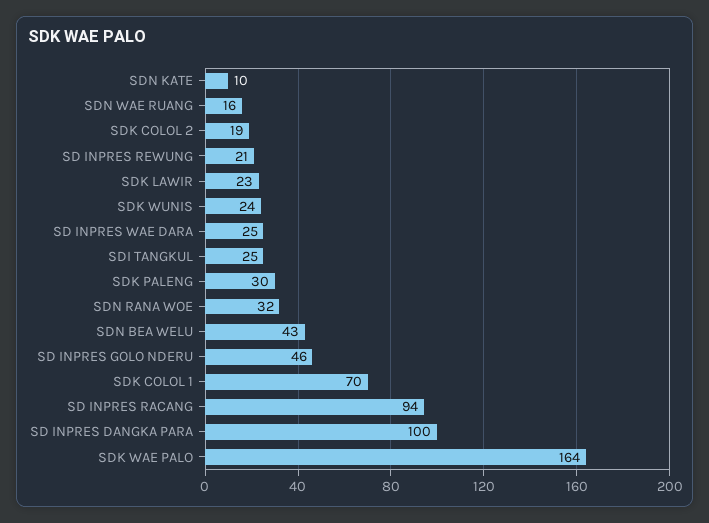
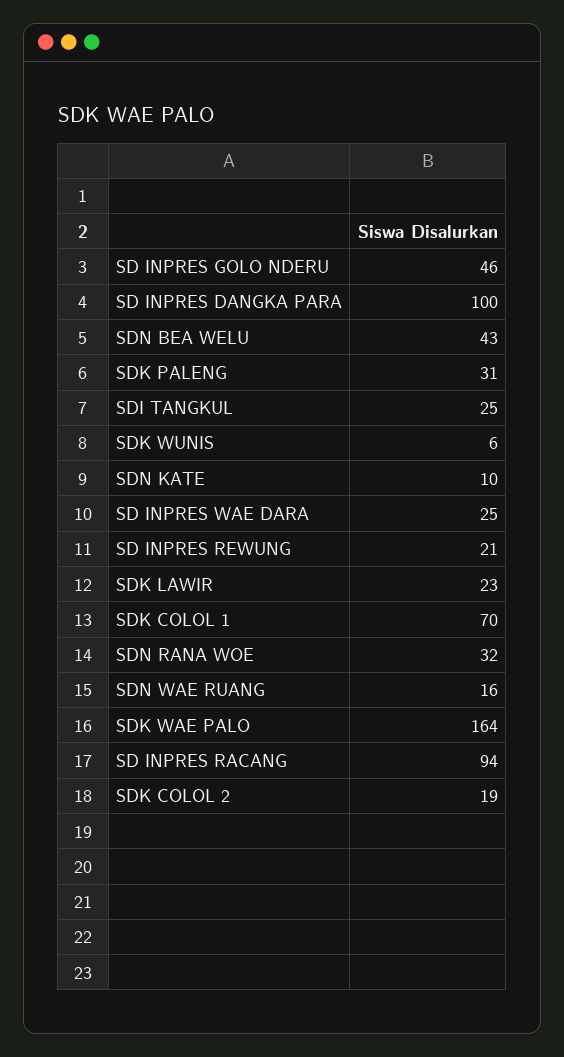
  {
    "SDN KATE": 10,
    "SDN WAE RUANG": 16,
    "SDK COLOL 2": 19,
    "SD INPRES REWUNG": 21,
    "SDK LAWIR": 23,
-   "SDK WUNIS": 24,
+   "SDK WUNIS": 6,
    "SD INPRES WAE DARA": 25,
    "SDI TANGKUL": 25,
-   "SDK PALENG": 30,
+   "SDK PALENG": 31,
    "SDN RANA WOE": 32,
    "SDN BEA WELU": 43,
    "SD INPRES GOLO NDERU": 46,
    "SDK COLOL 1": 70,
    "SD INPRES RACANG": 94,
    "SD INPRES DANGKA PARA": 100,
    "SDK WAE PALO": 164
  }

